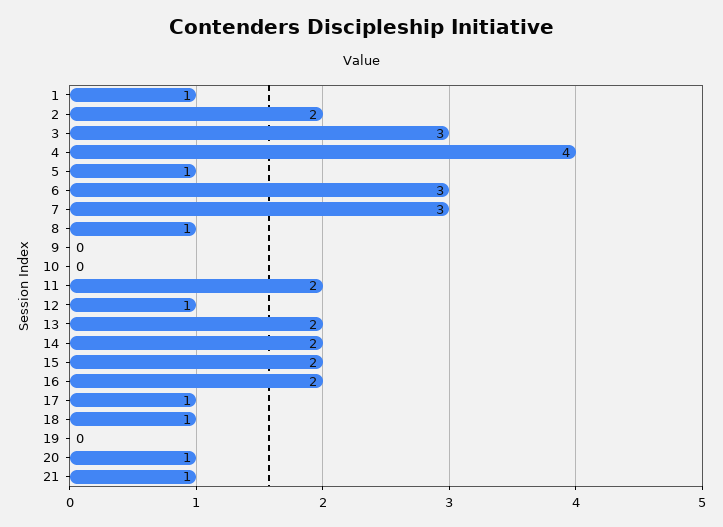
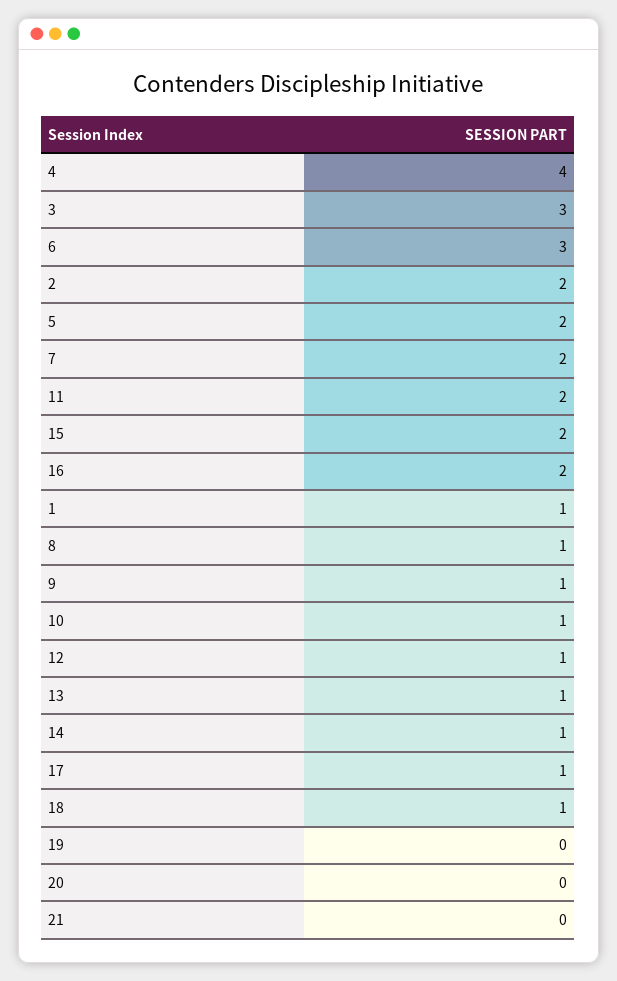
  {
    "1": 1,
    "2": 2,
    "3": 3,
    "4": 4,
-   "5": 1,
+   "5": 2,
    "6": 3,
-   "7": 3,
+   "7": 2,
    "8": 1,
-   "9": 0,
+   "9": 1,
-   "10": 0,
+   "10": 1,
    "11": 2,
    "12": 1,
-   "13": 2,
+   "13": 1,
-   "14": 2,
+   "14": 1,
    "15": 2,
    "16": 2,
    "17": 1,
    "18": 1,
    "19": 0,
-   "20": 1,
+   "20": 0,
-   "21": 1
+   "21": 0
  }

